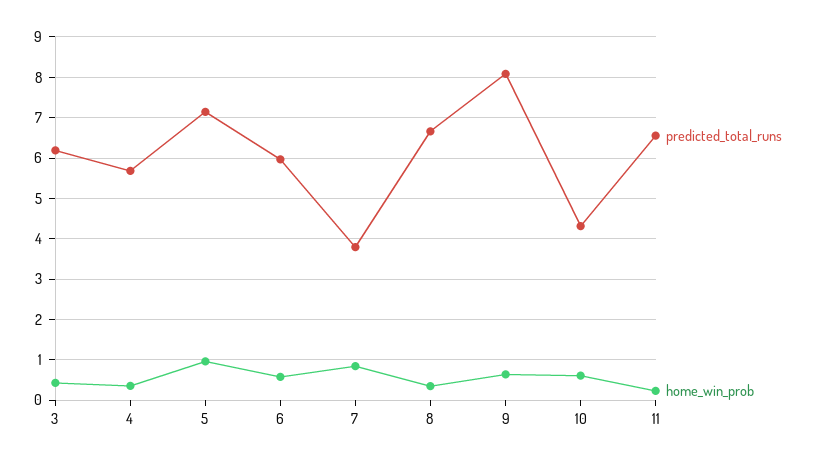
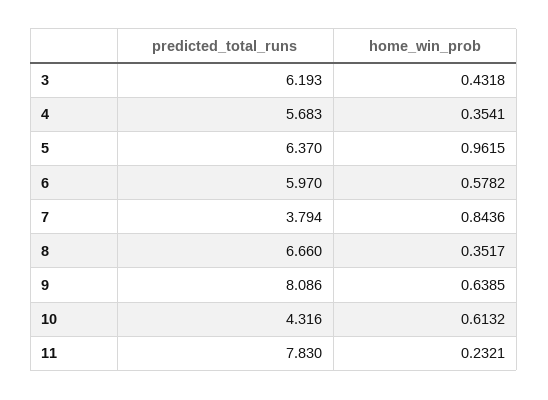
  {
    "predicted_total_runs": {
      "3": 6.193,
      "4": 5.683,
-     "5": 7.2,
+     "5": 6.37,
      "6": 5.97,
      "7": 3.794,
      "8": 6.66,
      "9": 8.086,
      "10": 4.316,
-     "11": 6.6
+     "11": 7.83
    },
    "home_win_prob": {
      "3": 0.4318,
      "4": 0.3541,
      "5": 0.9615,
      "6": 0.5782,
      "7": 0.8436,
      "8": 0.3517,
      "9": 0.6385,
      "10": 0.6132,
      "11": 0.2321
    }
  }

